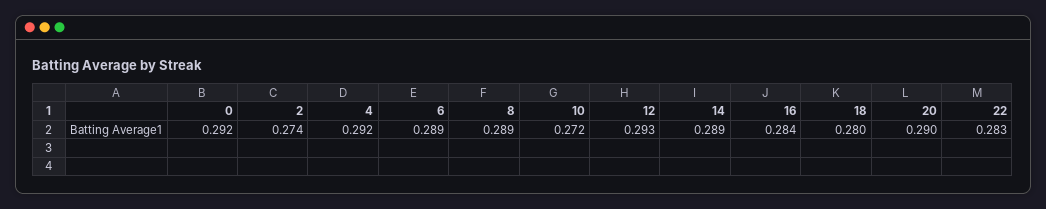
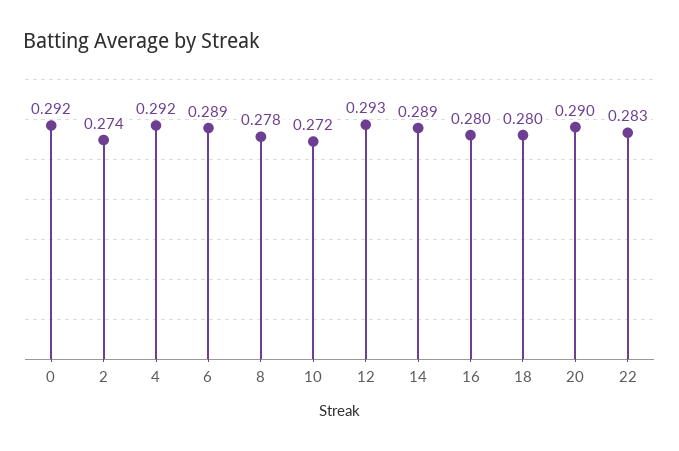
  {
    "0": 0.292,
    "2": 0.274,
    "4": 0.292,
    "6": 0.289,
-   "8": 0.289,
+   "8": 0.278,
    "10": 0.272,
    "12": 0.293,
    "14": 0.289,
-   "16": 0.284,
+   "16": 0.28,
    "18": 0.28,
    "20": 0.29,
    "22": 0.283
  }

